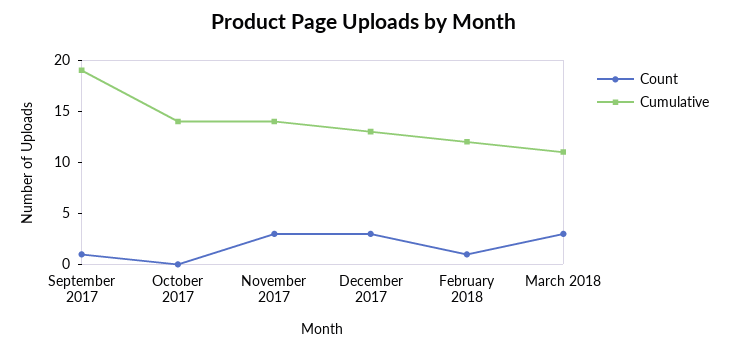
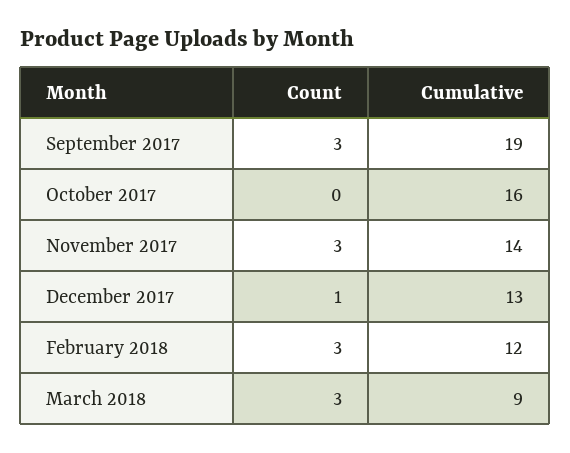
  {
    "Count": {
-     "September 2017": 1,
+     "September 2017": 3,
      "October 2017": 0,
      "November 2017": 3,
-     "December 2017": 3,
+     "December 2017": 1,
-     "February 2018": 1,
+     "February 2018": 3,
      "March 2018": 3
    },
    "Cumulative": {
      "September 2017": 19,
-     "October 2017": 14,
+     "October 2017": 16,
      "November 2017": 14,
      "December 2017": 13,
      "February 2018": 12,
-     "March 2018": 11
+     "March 2018": 9
    }
  }

